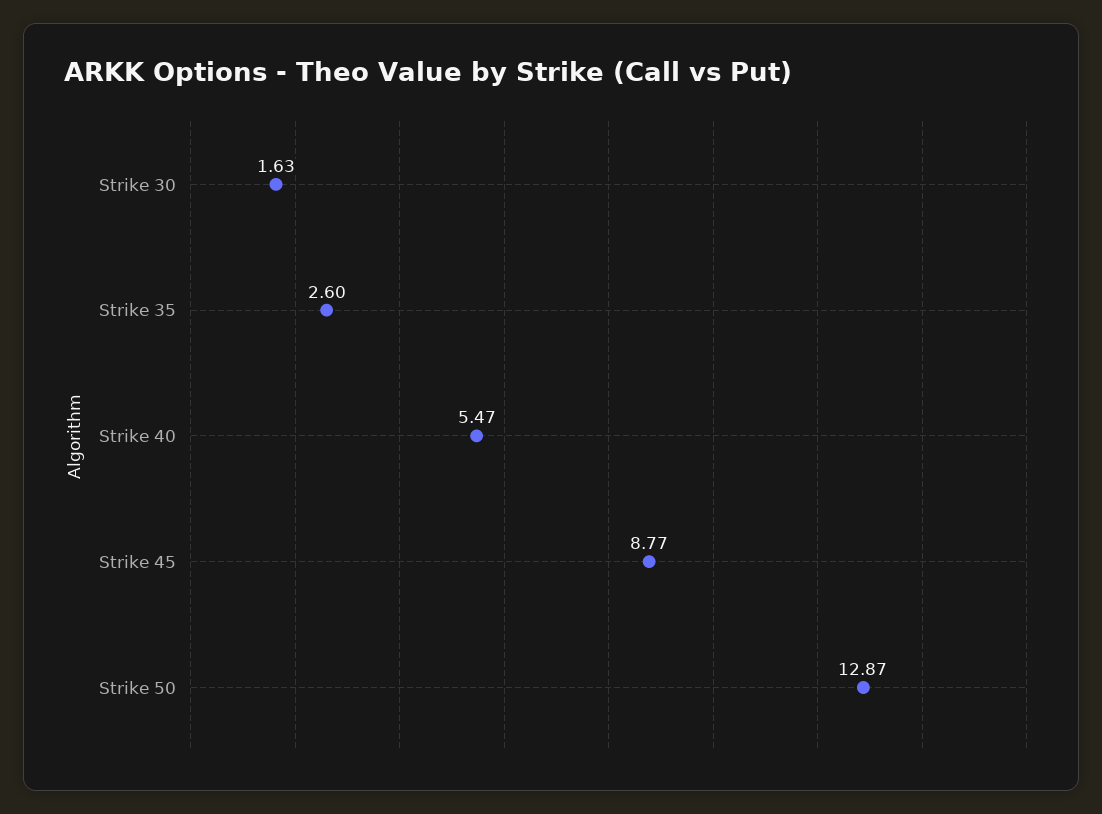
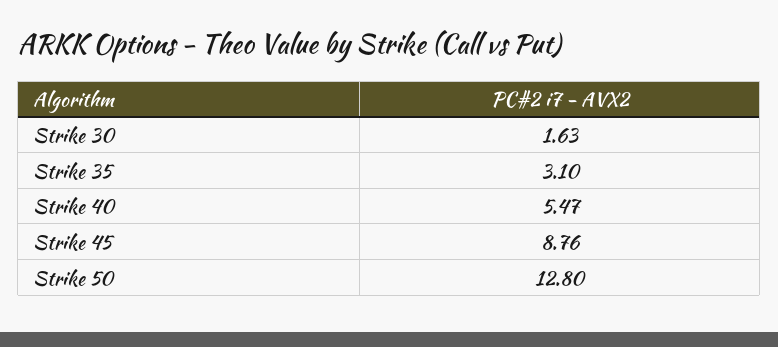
  {
    "Strike 30": 1.63,
-   "Strike 35": 2.6,
+   "Strike 35": 3.1,
    "Strike 40": 5.47,
-   "Strike 45": 8.77,
+   "Strike 45": 8.76,
-   "Strike 50": 12.87
+   "Strike 50": 12.8
  }

